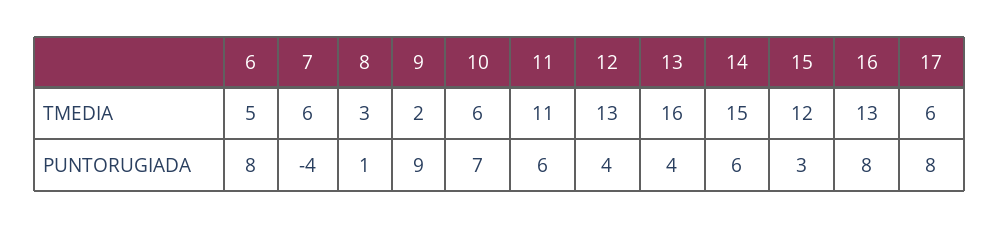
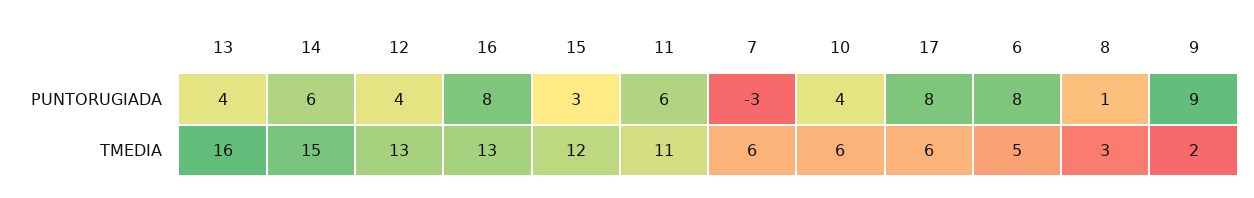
  {
    "6": {
      "TMEDIA": 5,
      "PUNTORUGIADA": 8
    },
    "7": {
      "TMEDIA": 6,
-     "PUNTORUGIADA": -4
+     "PUNTORUGIADA": -3
    },
    "8": {
      "TMEDIA": 3,
      "PUNTORUGIADA": 1
    },
    "9": {
      "TMEDIA": 2,
      "PUNTORUGIADA": 9
    },
    "10": {
      "TMEDIA": 6,
-     "PUNTORUGIADA": 7
+     "PUNTORUGIADA": 4
    },
    "11": {
      "TMEDIA": 11,
      "PUNTORUGIADA": 6
    },
    "12": {
      "TMEDIA": 13,
      "PUNTORUGIADA": 4
    },
    "13": {
      "TMEDIA": 16,
      "PUNTORUGIADA": 4
    },
    "14": {
      "TMEDIA": 15,
      "PUNTORUGIADA": 6
    },
    "15": {
      "TMEDIA": 12,
      "PUNTORUGIADA": 3
    },
    "16": {
      "TMEDIA": 13,
      "PUNTORUGIADA": 8
    },
    "17": {
      "TMEDIA": 6,
      "PUNTORUGIADA": 8
    }
  }

